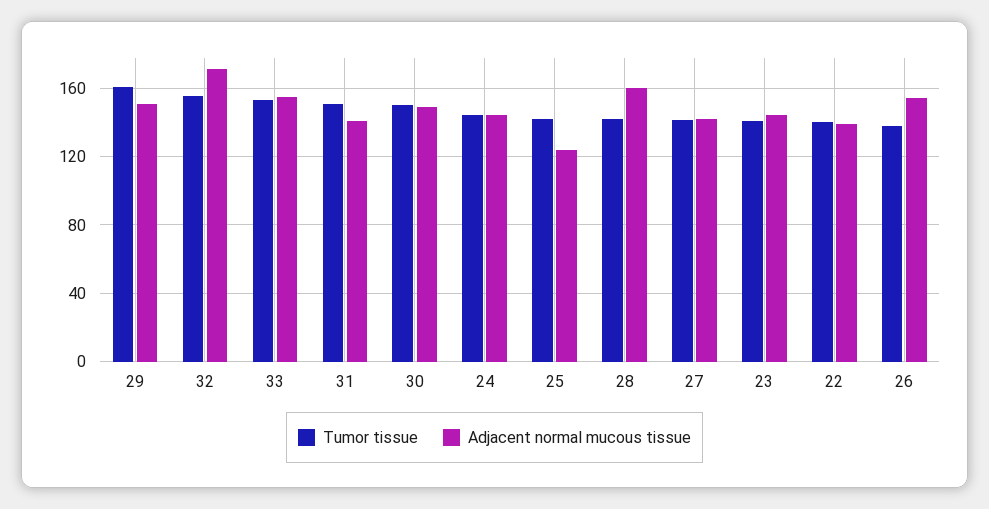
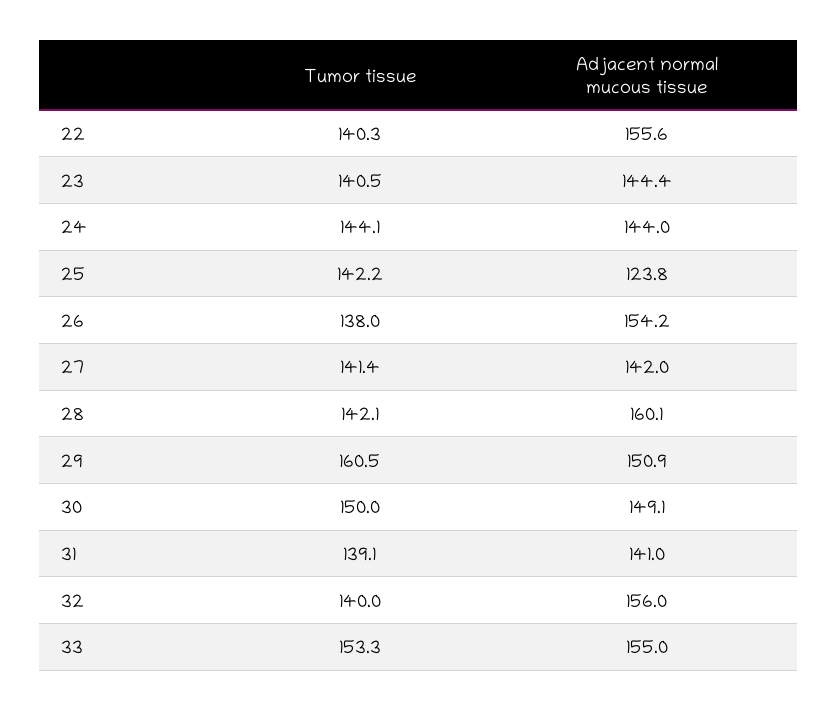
  {
    "Tumor tissue": {
      "29": 160.5,
-     "32": 155,
+     "32": 140,
      "33": 153.3,
-     "31": 150,
+     "31": 139.1,
      "30": 150,
      "24": 144.1,
      "25": 142.2,
      "28": 142.1,
      "27": 141.4,
      "23": 140.5,
      "22": 140.3,
      "26": 138
    },
    "Adjacent normal mucous tissue": {
      "29": 150.9,
-     "32": 170,
+     "32": 156,
      "33": 155,
      "31": 141,
      "30": 149.1,
      "24": 144,
      "25": 123.8,
      "28": 160.1,
      "27": 142,
      "23": 144.4,
-     "22": 140,
+     "22": 155.6,
      "26": 154.2
    }
  }

